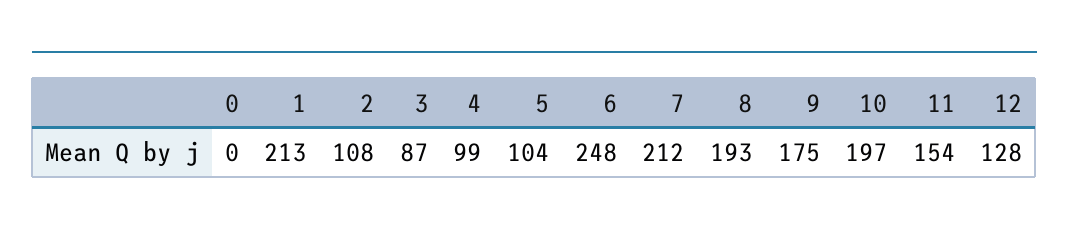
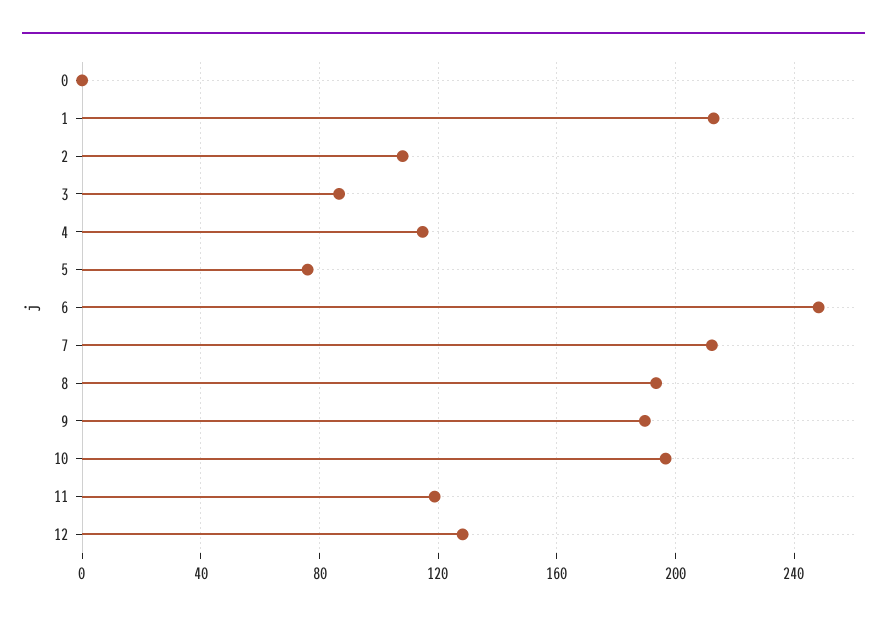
  {
    "0": 0,
    "1": 213,
    "2": 108,
    "3": 87,
-   "4": 99,
+   "4": 115,
-   "5": 104,
+   "5": 75,
    "6": 248,
    "7": 212,
    "8": 193,
-   "9": 175,
+   "9": 190,
    "10": 197,
-   "11": 154,
+   "11": 120,
    "12": 128
  }

